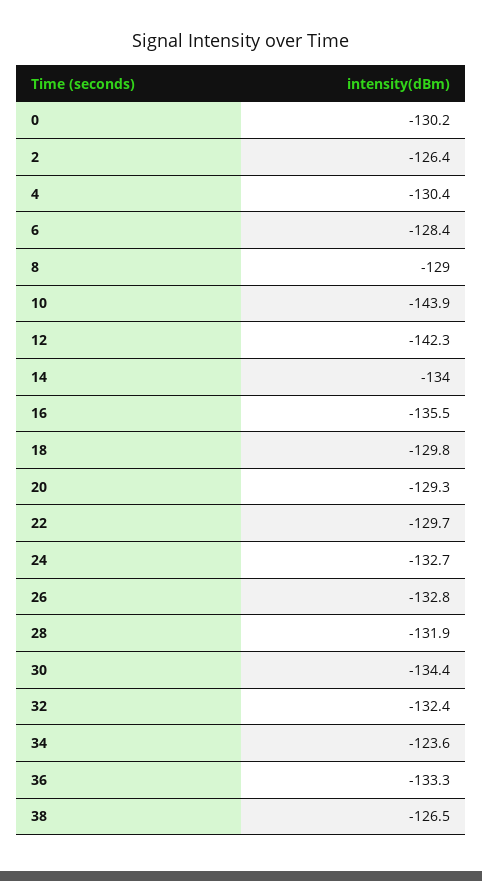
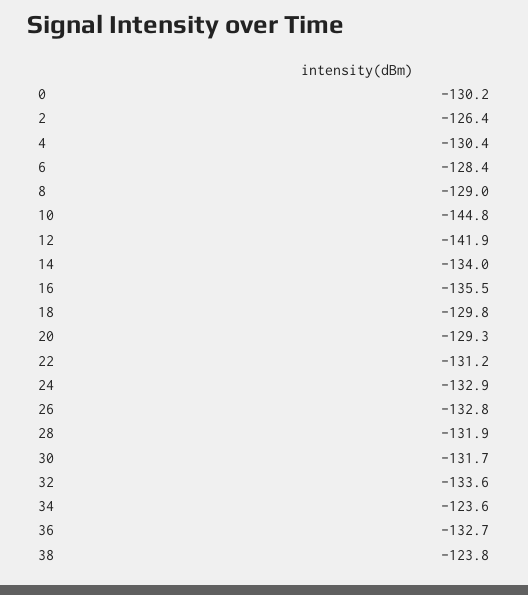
  {
    "0": -130.2,
    "2": -126.4,
    "4": -130.4,
    "6": -128.4,
    "8": -129,
-   "10": -143.9,
+   "10": -144.8,
-   "12": -142.3,
+   "12": -141.9,
    "14": -134,
    "16": -135.5,
    "18": -129.8,
    "20": -129.3,
-   "22": -129.7,
+   "22": -131.2,
-   "24": -132.7,
+   "24": -132.9,
    "26": -132.8,
    "28": -131.9,
-   "30": -134.4,
+   "30": -131.7,
-   "32": -132.4,
+   "32": -133.6,
    "34": -123.6,
-   "36": -133.3,
+   "36": -132.7,
-   "38": -126.5
+   "38": -123.8
  }

